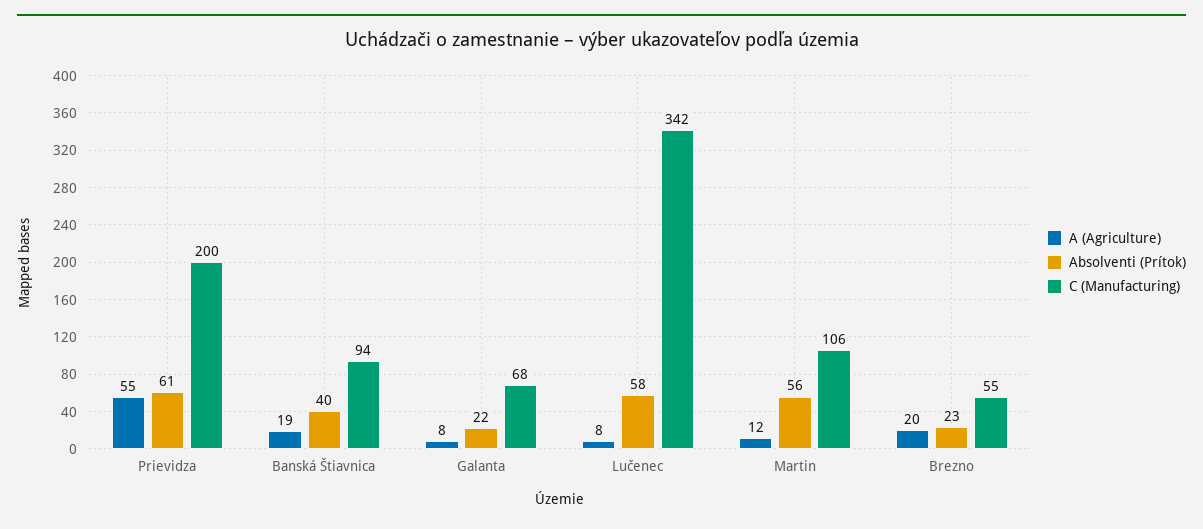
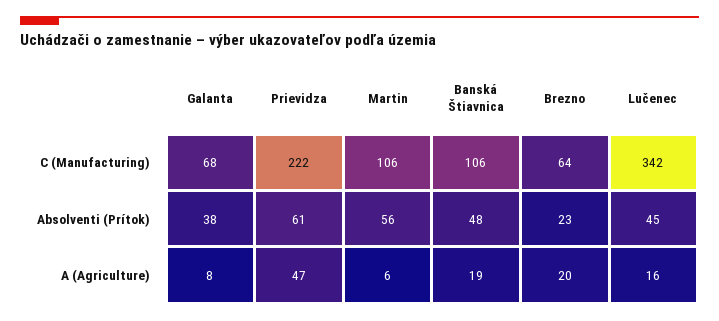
  {
    "A (Agriculture)": {
-     "Prievidza": 55,
+     "Prievidza": 47,
      "Banská Štiavnica": 19,
      "Galanta": 8,
-     "Lučenec": 8,
+     "Lučenec": 16,
-     "Martin": 12,
+     "Martin": 6,
      "Brezno": 20
    },
    "Absolventi (Prítok)": {
      "Prievidza": 61,
-     "Banská Štiavnica": 40,
+     "Banská Štiavnica": 48,
-     "Galanta": 22,
+     "Galanta": 38,
-     "Lučenec": 58,
+     "Lučenec": 45,
      "Martin": 56,
      "Brezno": 23
    },
    "C (Manufacturing)": {
-     "Prievidza": 200,
+     "Prievidza": 222,
-     "Banská Štiavnica": 94,
+     "Banská Štiavnica": 106,
      "Galanta": 68,
      "Lučenec": 342,
      "Martin": 106,
-     "Brezno": 55
+     "Brezno": 64
    }
  }

